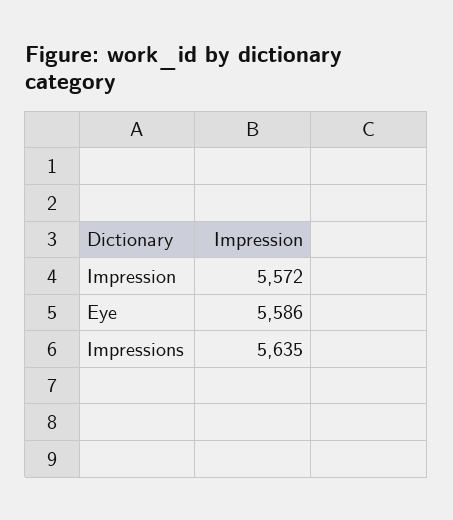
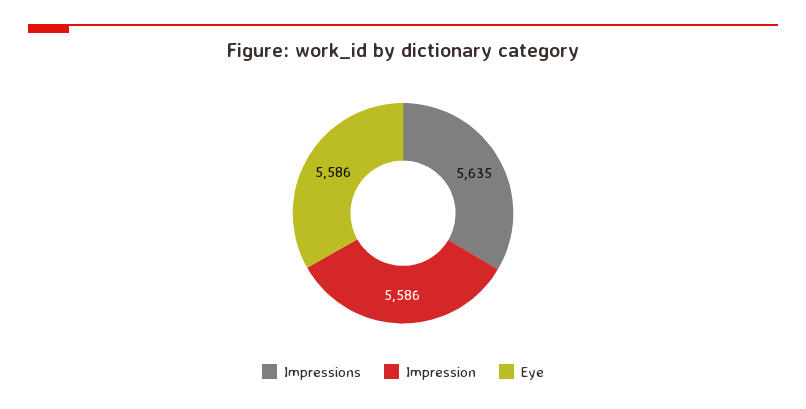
  {
-   "Impression": 5572,
+   "Impression": 5586,
    "Eye": 5586,
    "Impressions": 5635
  }

